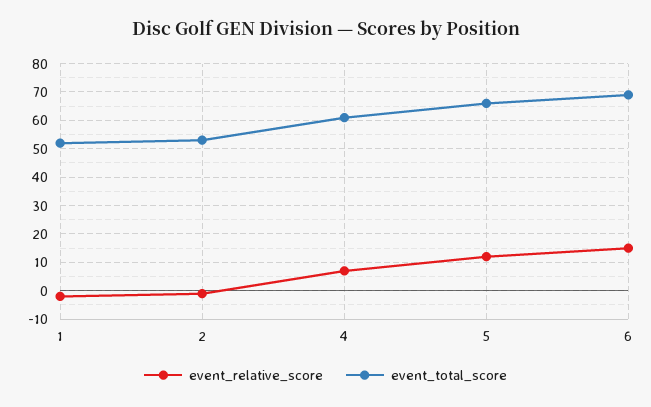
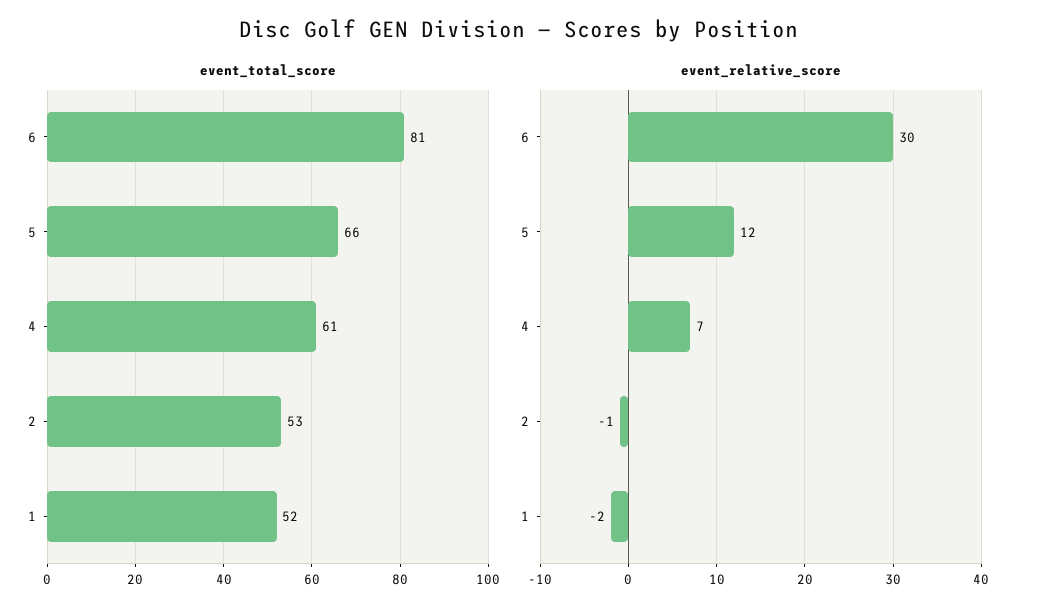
  {
    "event_relative_score": {
      "1": -2,
      "2": -1,
      "4": 7,
      "5": 12,
-     "6": 15
+     "6": 30
    },
    "event_total_score": {
      "1": 52,
      "2": 53,
      "4": 61,
      "5": 66,
-     "6": 70
+     "6": 81
    }
  }

